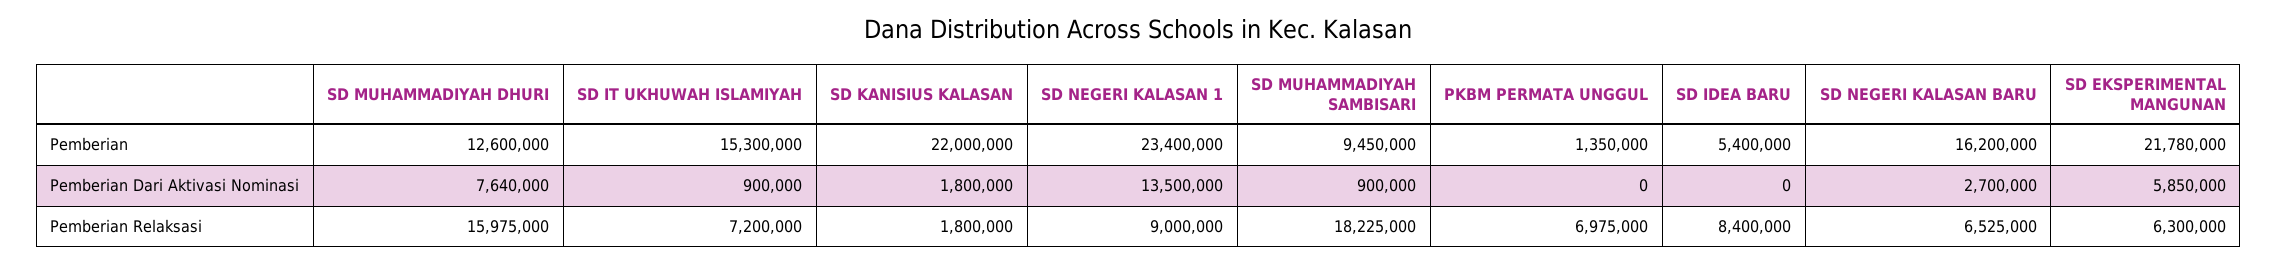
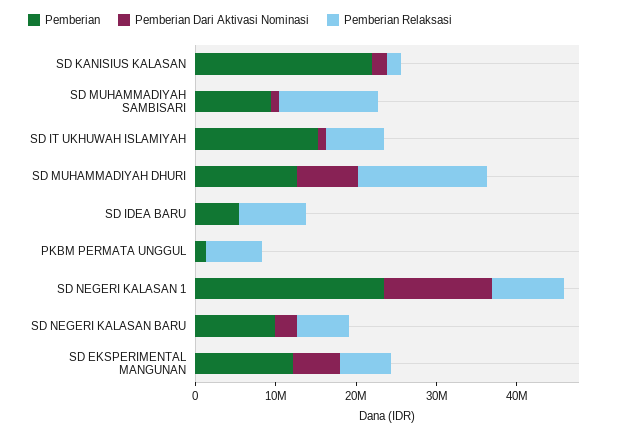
  {
    "Pemberian": {
      "SD MUHAMMADIYAH DHURI": 12600000,
      "SD IT UKHUWAH ISLAMIYAH": 15300000,
      "SD KANISIUS KALASAN": 22000000,
      "SD NEGERI KALASAN 1": 23400000,
      "SD MUHAMMADIYAH SAMBISARI": 9450000,
      "PKBM PERMATA UNGGUL": 1350000,
      "SD IDEA BARU": 5400000,
-     "SD NEGERI KALASAN BARU": 16200000,
+     "SD NEGERI KALASAN BARU": 10000000,
-     "SD EKSPERIMENTAL MANGUNAN": 21780000
+     "SD EKSPERIMENTAL MANGUNAN": 12000000
    },
    "Pemberian Dari Aktivasi Nominasi": {
      "SD MUHAMMADIYAH DHURI": 7640000,
      "SD IT UKHUWAH ISLAMIYAH": 900000,
      "SD KANISIUS KALASAN": 1800000,
      "SD NEGERI KALASAN 1": 13500000,
      "SD MUHAMMADIYAH SAMBISARI": 900000,
      "PKBM PERMATA UNGGUL": 0,
      "SD IDEA BARU": 0,
      "SD NEGERI KALASAN BARU": 2700000,
      "SD EKSPERIMENTAL MANGUNAN": 5850000
    },
    "Pemberian Relaksasi": {
      "SD MUHAMMADIYAH DHURI": 15975000,
      "SD IT UKHUWAH ISLAMIYAH": 7200000,
      "SD KANISIUS KALASAN": 1800000,
      "SD NEGERI KALASAN 1": 9000000,
-     "SD MUHAMMADIYAH SAMBISARI": 18225000,
+     "SD MUHAMMADIYAH SAMBISARI": 12000000,
      "PKBM PERMATA UNGGUL": 6975000,
      "SD IDEA BARU": 8400000,
      "SD NEGERI KALASAN BARU": 6525000,
      "SD EKSPERIMENTAL MANGUNAN": 6300000
    }
  }

